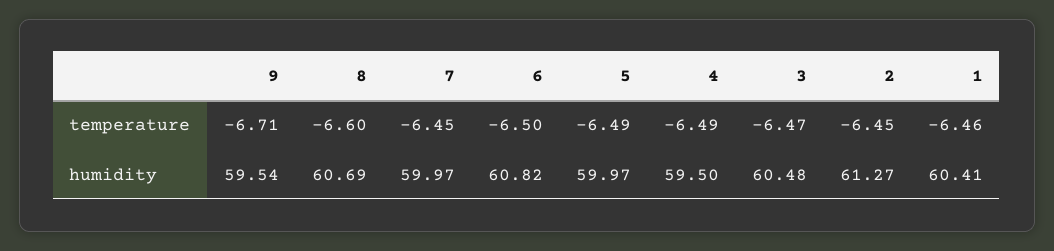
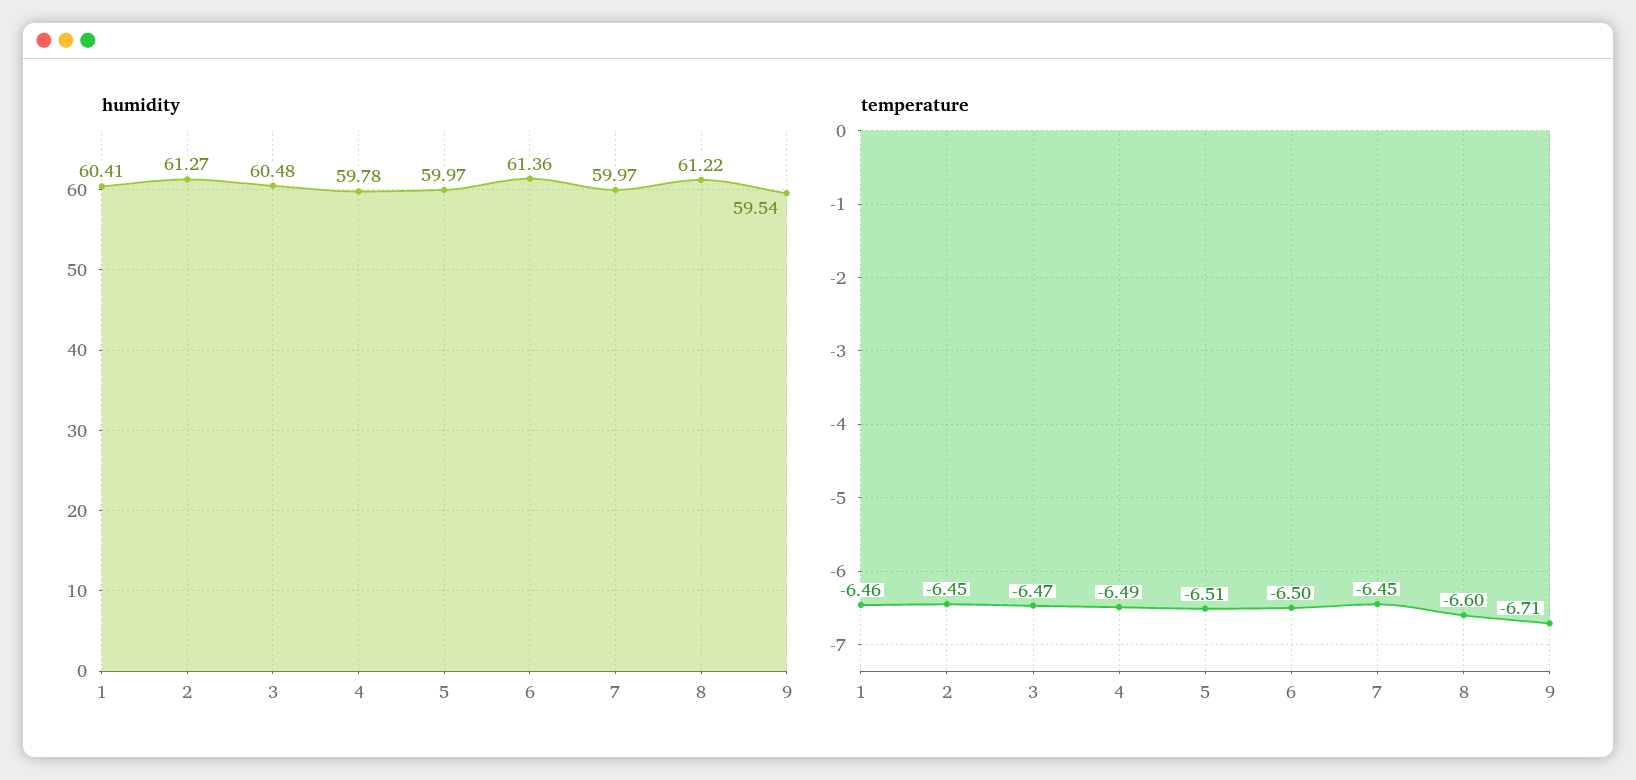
  {
    "temperature": {
      "9": -6.71,
      "8": -6.6,
      "7": -6.45,
      "6": -6.5,
-     "5": -6.49,
+     "5": -6.51,
      "4": -6.49,
      "3": -6.47,
      "2": -6.45,
      "1": -6.46
    },
    "humidity": {
      "9": 59.54,
-     "8": 60.69,
+     "8": 61.22,
      "7": 59.97,
-     "6": 60.82,
+     "6": 61.36,
      "5": 59.97,
-     "4": 59.5,
+     "4": 59.78,
      "3": 60.48,
      "2": 61.27,
      "1": 60.41
    }
  }

